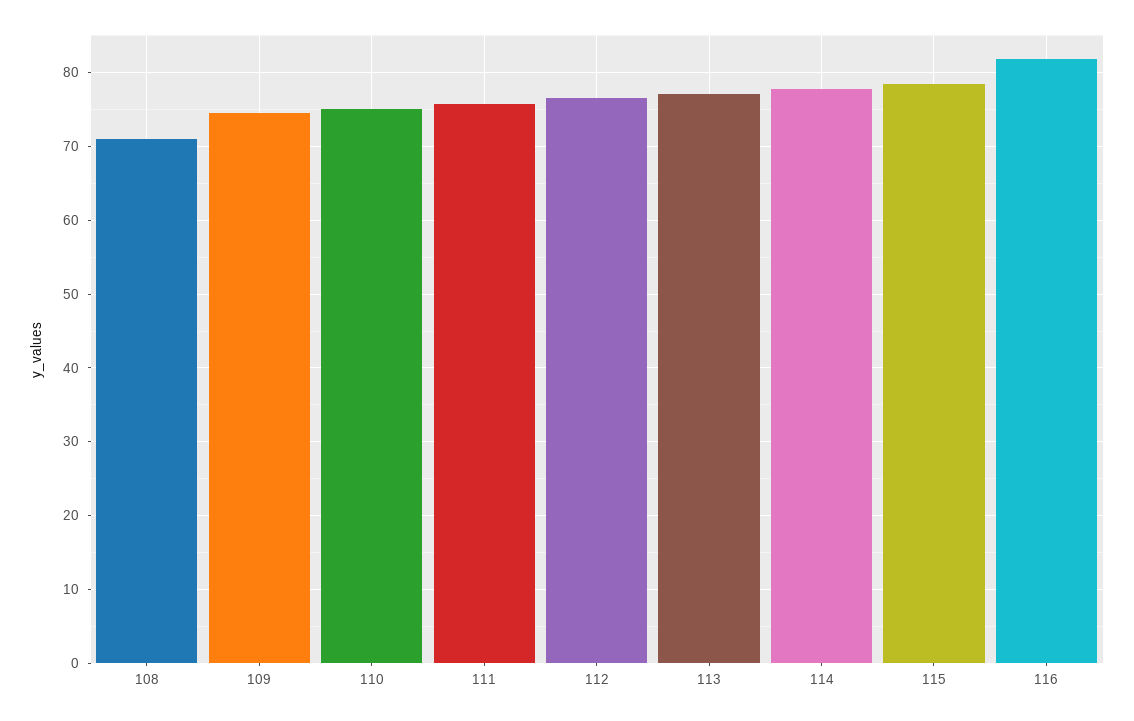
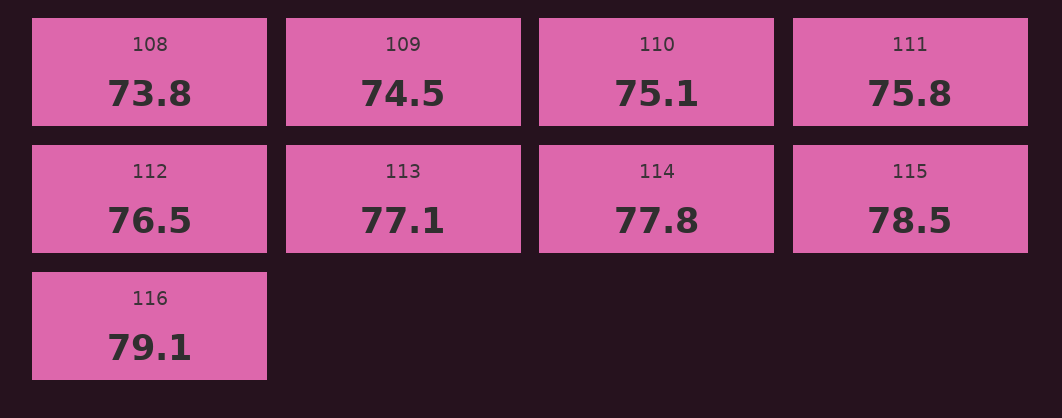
  {
-   "108": 71,
+   "108": 73.8,
    "109": 74.5,
    "110": 75.1,
    "111": 75.8,
    "112": 76.5,
    "113": 77.1,
    "114": 77.8,
    "115": 78.5,
-   "116": 82
+   "116": 79.1
  }

